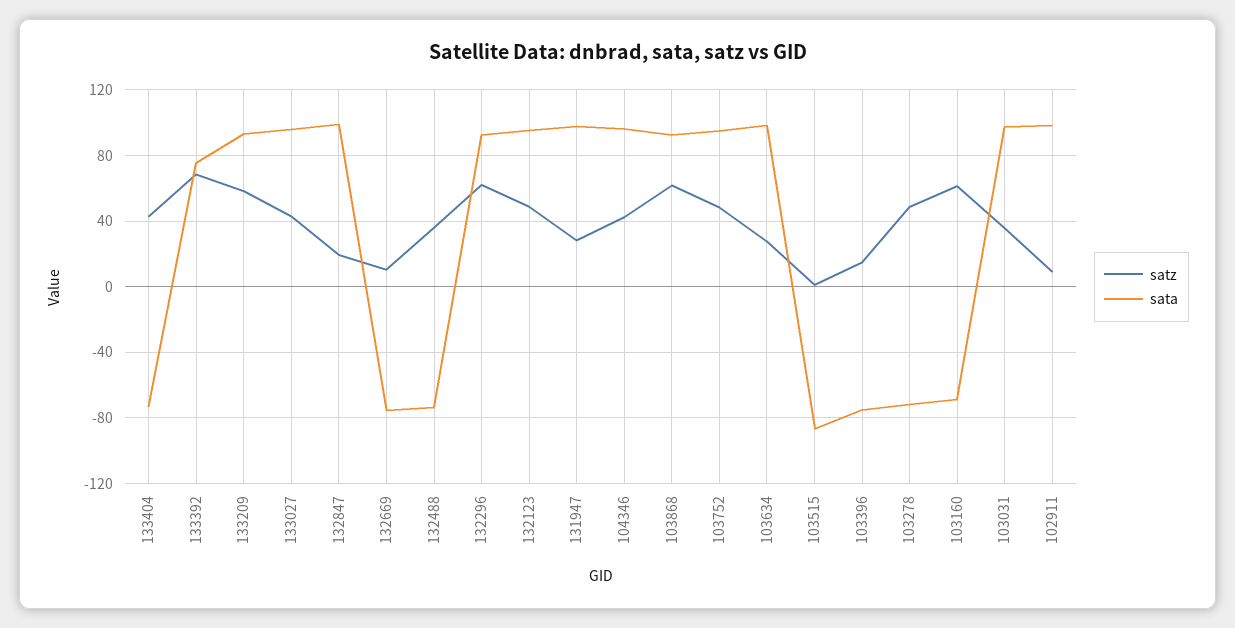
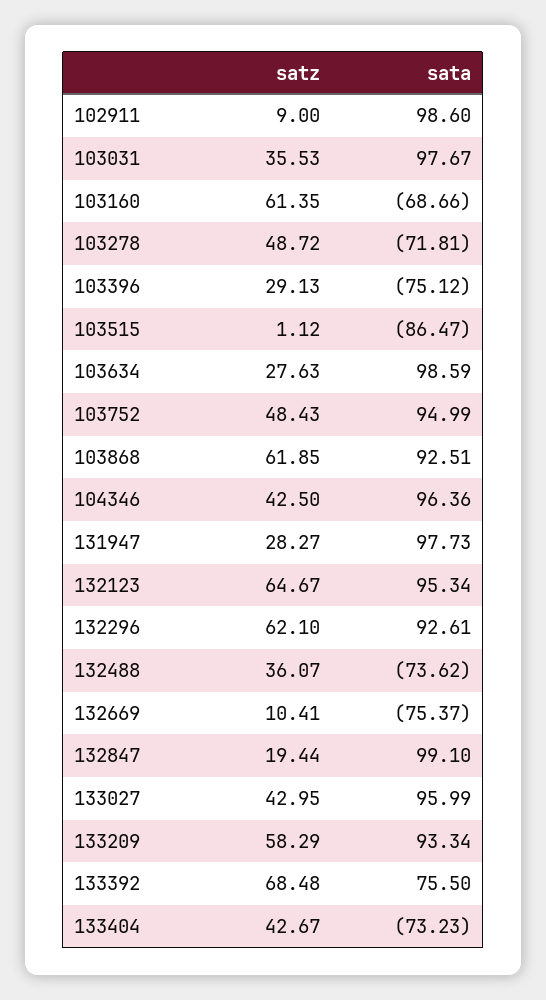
  {
    "satz": {
      "133404": 42.67,
      "133392": 68.48,
      "133209": 58.29,
      "133027": 42.95,
      "132847": 19.44,
      "132669": 10.41,
      "132488": 36.07,
      "132296": 62.1,
-     "132123": 50,
+     "132123": 64.67,
      "131947": 28.27,
      "104346": 42.5,
      "103868": 61.85,
      "103752": 48.43,
      "103634": 27.63,
      "103515": 1.12,
-     "103396": 15,
+     "103396": 29.13,
      "103278": 48.72,
      "103160": 61.35,
      "103031": 35.53,
      "102911": 9
    },
    "sata": {
      "133404": -73.23,
      "133392": 75.5,
      "133209": 93.34,
      "133027": 95.99,
      "132847": 99.1,
      "132669": -75.37,
      "132488": -73.62,
      "132296": 92.61,
      "132123": 95.34,
      "131947": 97.73,
      "104346": 96.36,
      "103868": 92.51,
      "103752": 94.99,
      "103634": 98.59,
      "103515": -86.47,
      "103396": -75.12,
      "103278": -71.81,
      "103160": -68.66,
      "103031": 97.67,
      "102911": 98.6
    }
  }

